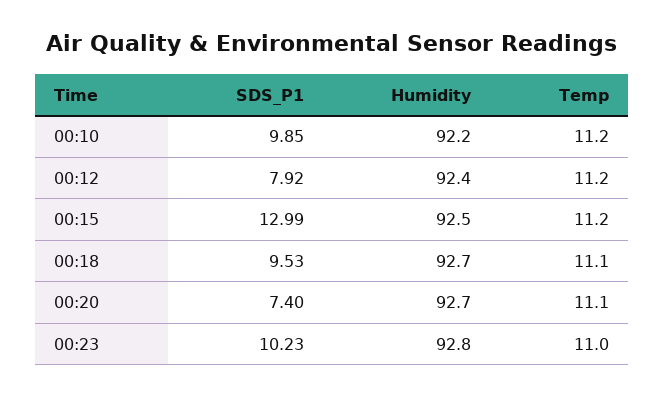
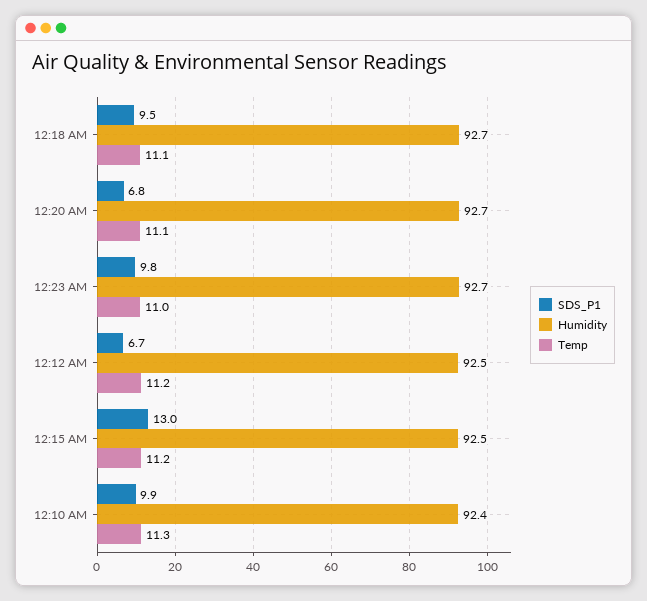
  {
    "SDS_P1": {
      "00:10": 9.85,
-     "00:12": 7.92,
+     "00:12": 6.7,
      "00:15": 12.99,
      "00:18": 9.53,
-     "00:20": 7.4,
+     "00:20": 6.8,
-     "00:23": 10.23
+     "00:23": 9.8
    },
    "Humidity": {
-     "00:10": 92.2,
+     "00:10": 92.4,
-     "00:12": 92.4,
+     "00:12": 92.5,
      "00:15": 92.5,
      "00:18": 92.7,
      "00:20": 92.7,
-     "00:23": 92.8
+     "00:23": 92.7
    },
    "Temp": {
-     "00:10": 11.2,
+     "00:10": 11.3,
      "00:12": 11.2,
      "00:15": 11.2,
      "00:18": 11.1,
      "00:20": 11.1,
      "00:23": 11
    }
  }

